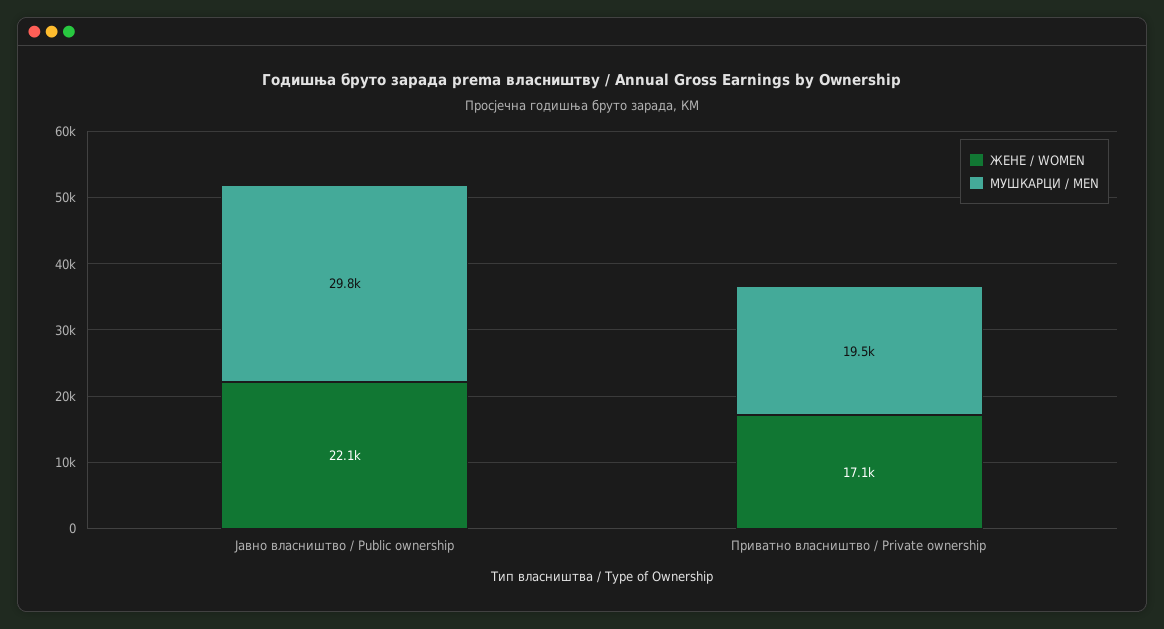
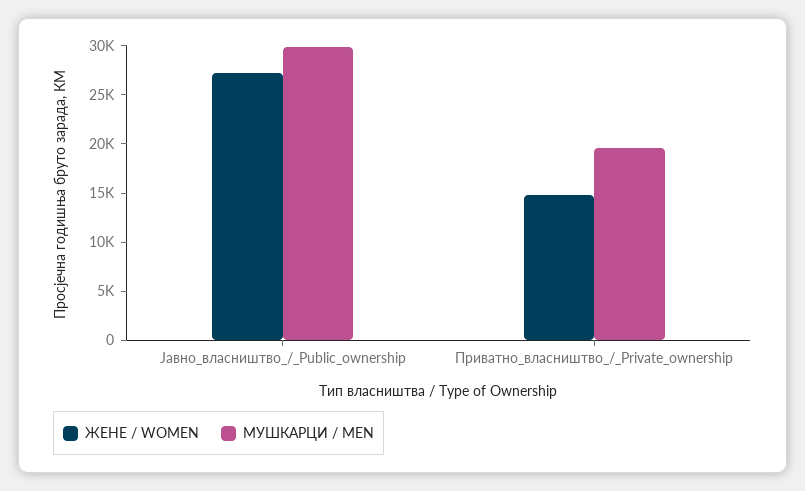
  {
    "ЖЕНЕ / WOMEN": {
-     "Јавно власништво / Public ownership": 22100,
+     "Јавно власништво / Public ownership": 27000,
-     "Приватно власништво / Private ownership": 17100
+     "Приватно власништво / Private ownership": 15000
    },
    "МУШКАРЦИ / MEN": {
      "Јавно власништво / Public ownership": 29800,
      "Приватно власништво / Private ownership": 19500
    }
  }

